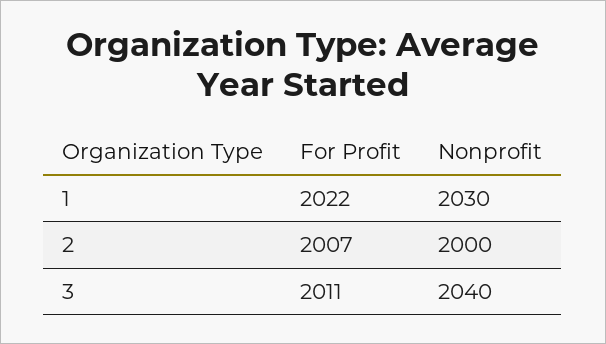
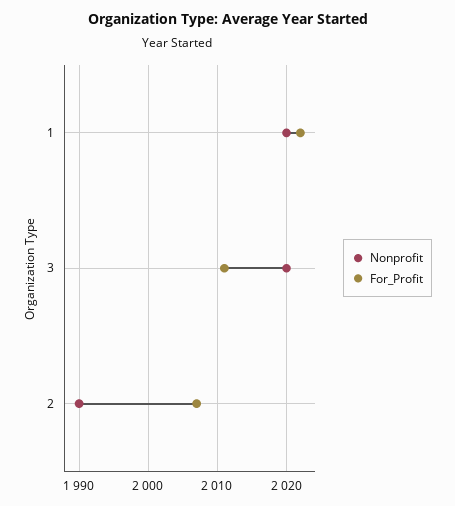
  {
    "For Profit": {
      "1": 2022,
      "2": 2007,
      "3": 2011
    },
    "Nonprofit": {
-     "1": 2030,
+     "1": 2020,
-     "2": 2000,
+     "2": 1990,
-     "3": 2040
+     "3": 2020
    }
  }

